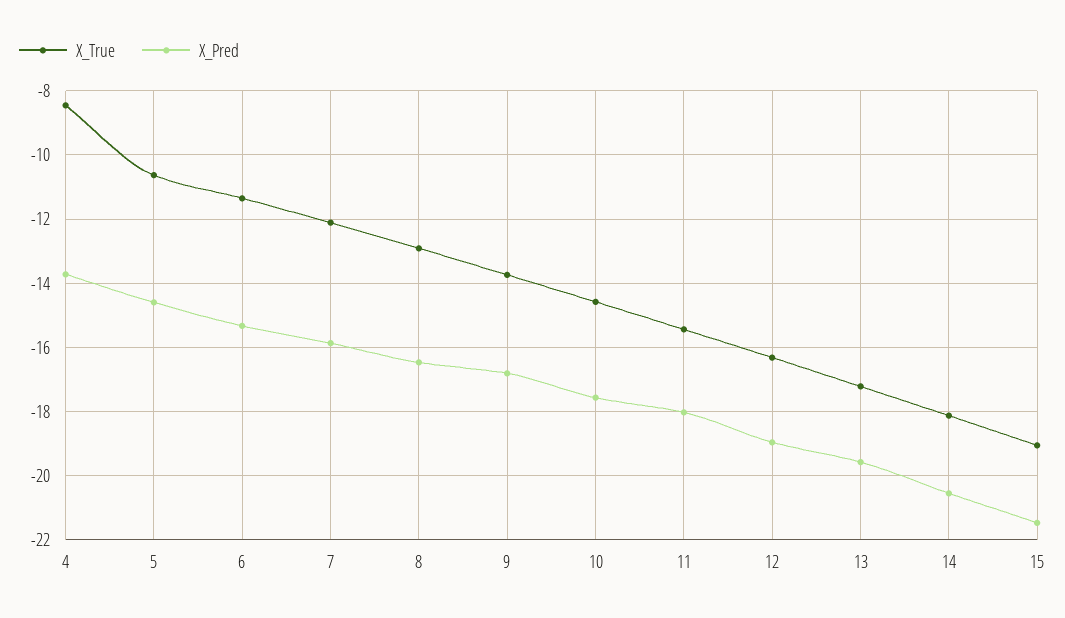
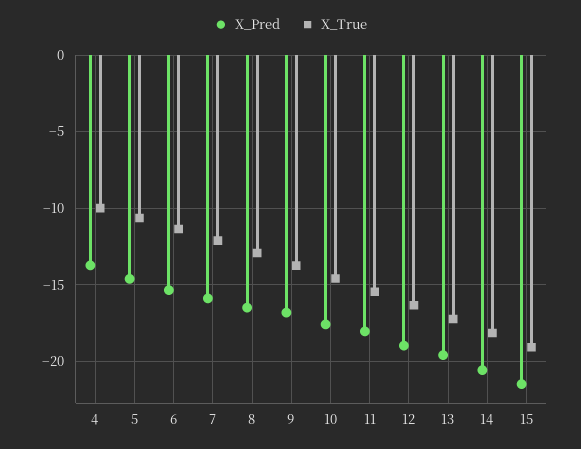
  {
    "X_True": {
-     "4": -8.4,
+     "4": -10,
      "5": -10.6,
      "6": -11.4,
      "7": -12.2,
      "8": -13,
      "9": -13.8,
      "10": -14.6,
      "11": -15.4,
      "12": -16.4,
      "13": -17.2,
      "14": -18.2,
      "15": -19
    },
    "X_Pred": {
      "4": -13.8,
      "5": -14.6,
      "6": -15.4,
      "7": -15.8,
      "8": -16.4,
      "9": -16.8,
      "10": -17.6,
      "11": -18,
      "12": -19,
      "13": -19.6,
      "14": -20.6,
      "15": -21.4
    }
  }

